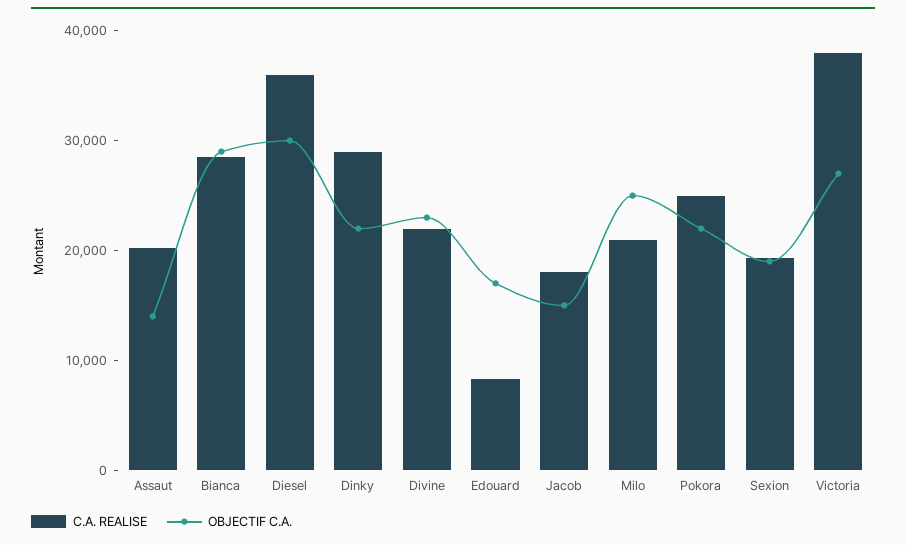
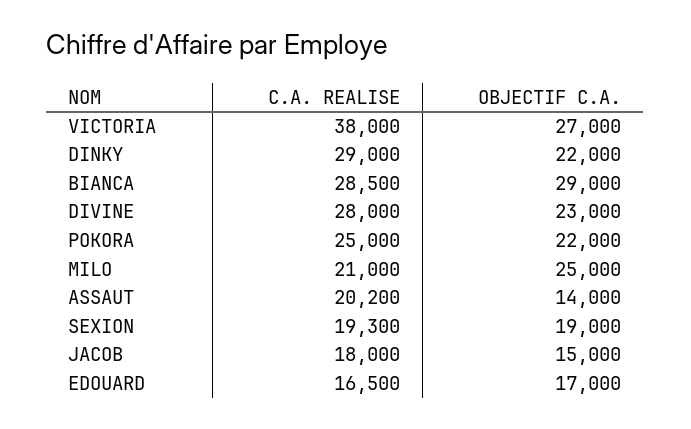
  {
    "C.A. REALISE": {
      "Assaut": 20200,
      "Bianca": 28500,
-     "Diesel": 36000,
      "Dinky": 29000,
-     "Divine": 22000,
+     "Divine": 28000,
-     "Edouard": 8000,
+     "Edouard": 16500,
      "Jacob": 18000,
      "Milo": 21000,
      "Pokora": 25000,
      "Sexion": 19300,
      "Victoria": 38000
    },
    "OBJECTIF C.A.": {
      "Assaut": 14000,
      "Bianca": 29000,
-     "Diesel": 30000,
      "Dinky": 22000,
      "Divine": 23000,
      "Edouard": 17000,
      "Jacob": 15000,
      "Milo": 25000,
      "Pokora": 22000,
      "Sexion": 19000,
      "Victoria": 27000
    }
  }

